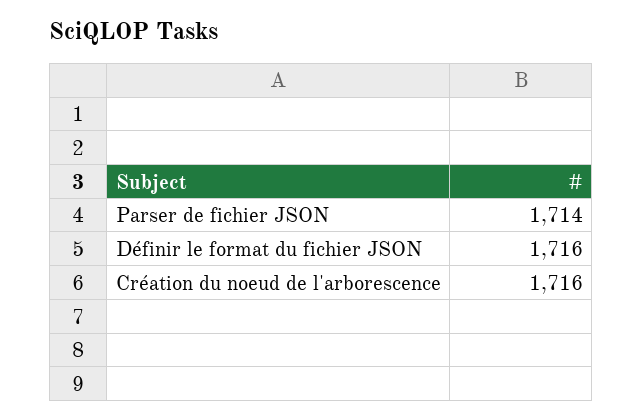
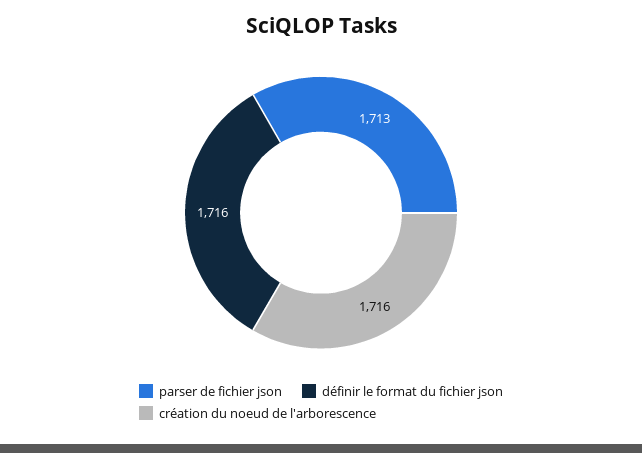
  {
-   "Parser de fichier JSON": 1714,
+   "Parser de fichier JSON": 1713,
    "Définir le format du fichier JSON": 1716,
    "Création du noeud de l'arborescence": 1716
  }

